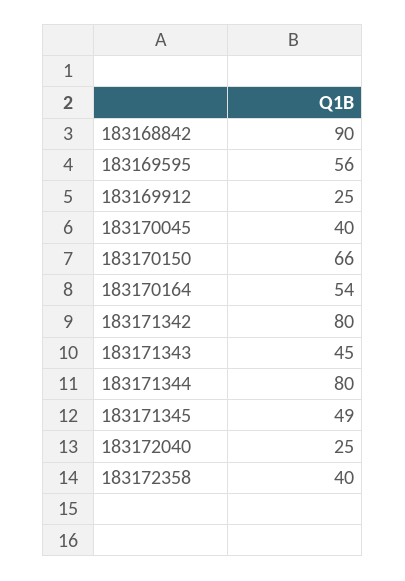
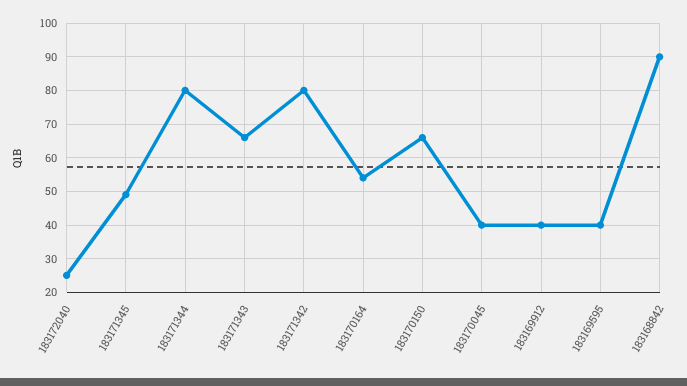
  {
    "183168842": 90,
-   "183169595": 56,
+   "183169595": 40,
-   "183169912": 25,
+   "183169912": 40,
    "183170045": 40,
    "183170150": 66,
    "183170164": 54,
    "183171342": 80,
-   "183171343": 45,
+   "183171343": 65,
    "183171344": 80,
    "183171345": 49,
-   "183172040": 25,
+   "183172040": 25
-   "183172358": 40
  }

